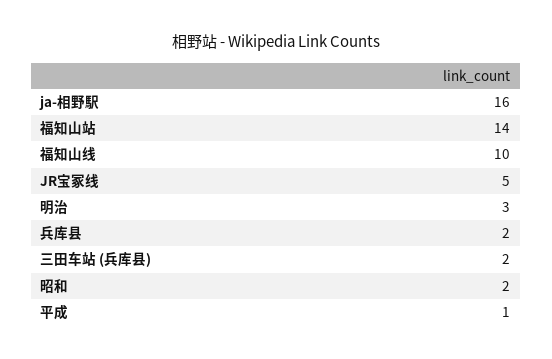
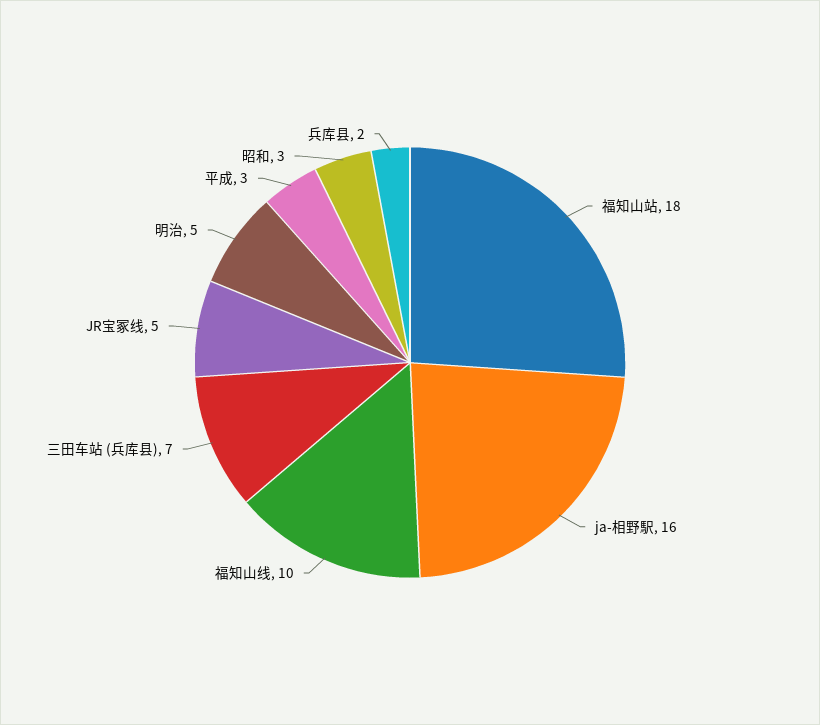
  {
    "ja-相野駅": 16,
-   "福知山站": 14,
+   "福知山站": 18,
    "福知山线": 10,
    "JR宝冢线": 5,
-   "明治": 3,
+   "明治": 5,
    "兵库县": 2,
-   "三田车站 (兵库县)": 2,
+   "三田车站 (兵库县)": 7,
-   "昭和": 2,
+   "昭和": 3,
-   "平成": 1
+   "平成": 3
  }

